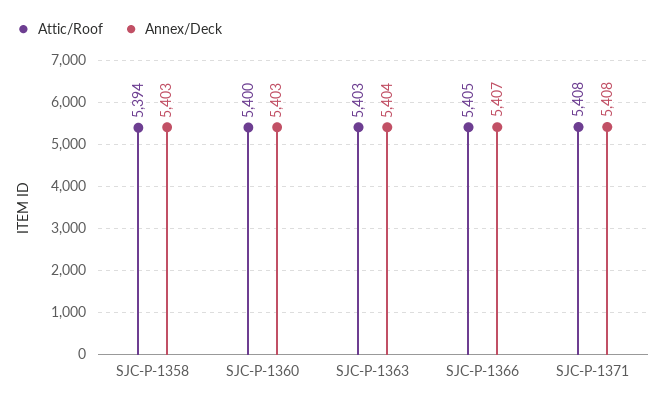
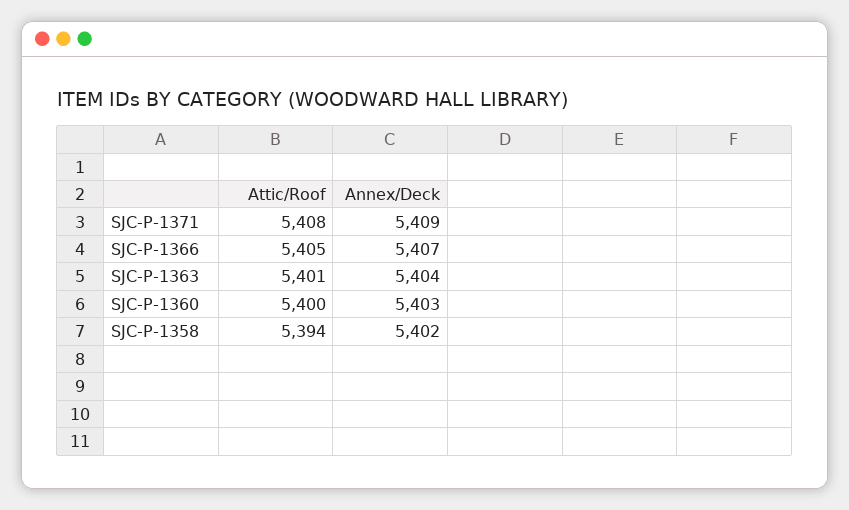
  {
    "Attic/Roof": {
      "SJC-P-1358": 5394,
      "SJC-P-1360": 5400,
-     "SJC-P-1363": 5403,
+     "SJC-P-1363": 5401,
      "SJC-P-1366": 5405,
      "SJC-P-1371": 5408
    },
    "Annex/Deck": {
-     "SJC-P-1358": 5403,
+     "SJC-P-1358": 5402,
      "SJC-P-1360": 5403,
      "SJC-P-1363": 5404,
      "SJC-P-1366": 5407,
-     "SJC-P-1371": 5408
+     "SJC-P-1371": 5409
    }
  }

